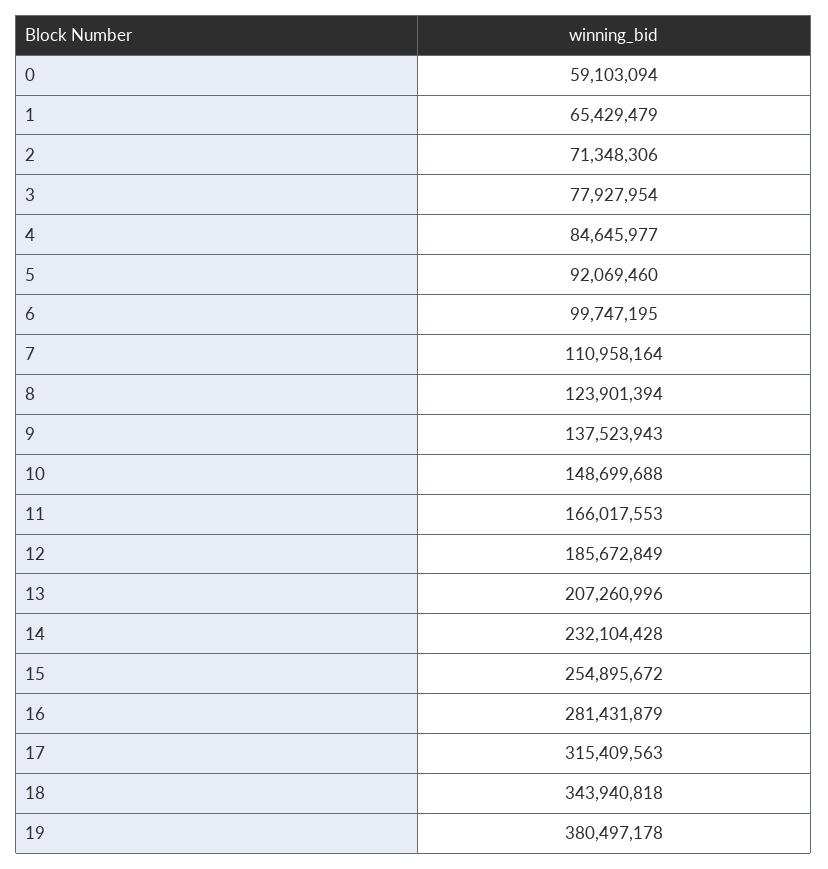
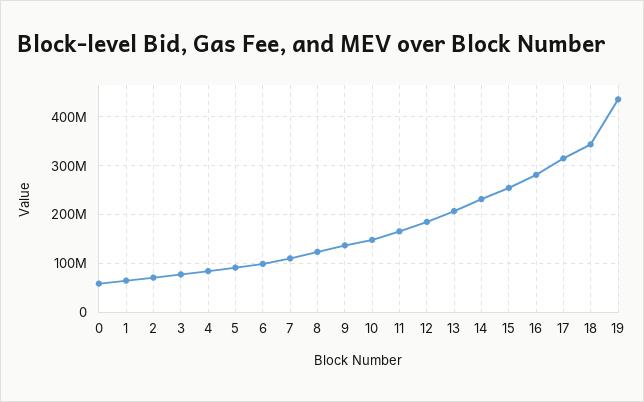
  {
    "0": 59103094,
    "1": 65429479,
    "2": 71348306,
    "3": 77927954,
    "4": 84645977,
    "5": 92069460,
    "6": 99747195,
    "7": 110958164,
    "8": 123901394,
    "9": 137523943,
    "10": 148699688,
    "11": 166017553,
    "12": 185672849,
    "13": 207260996,
    "14": 232104428,
    "15": 254895672,
    "16": 281431879,
    "17": 315409563,
    "18": 343940818,
-   "19": 380497178
+   "19": 440000000
  }

